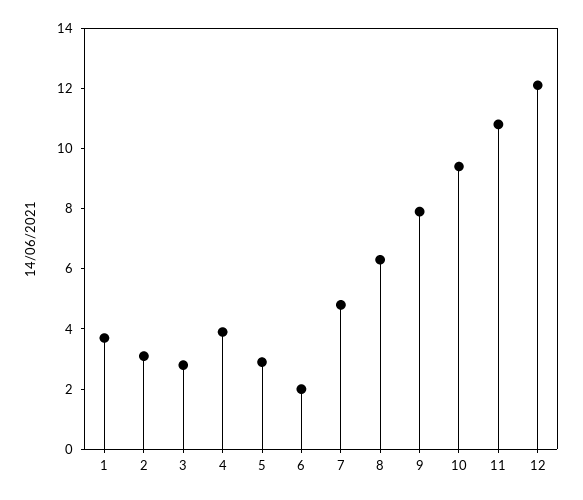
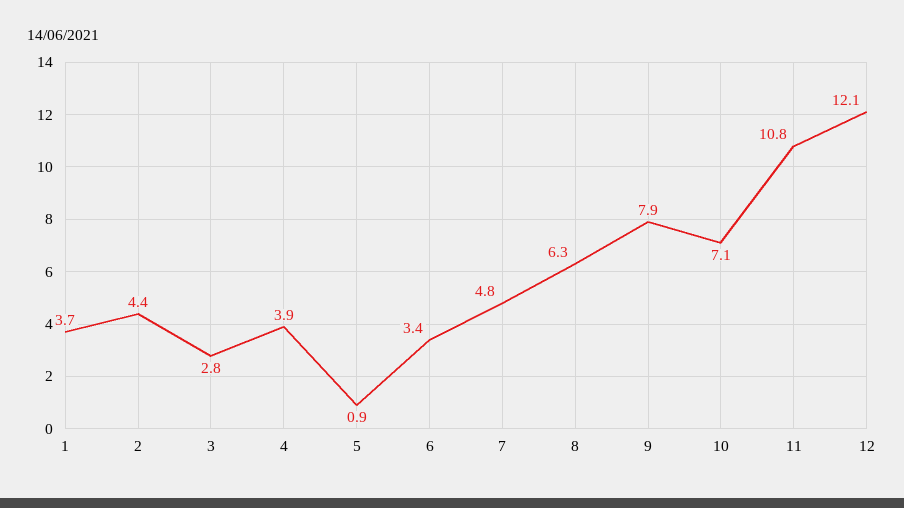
  {
    "1": 3.7,
-   "2": 3,
+   "2": 4.4,
    "3": 2.8,
    "4": 3.9,
-   "5": 3,
+   "5": 0.9,
-   "6": 2,
+   "6": 3.4,
    "7": 4.8,
    "8": 6.3,
    "9": 7.9,
-   "10": 9.5,
+   "10": 7.1,
    "11": 10.8,
    "12": 12.1
  }

